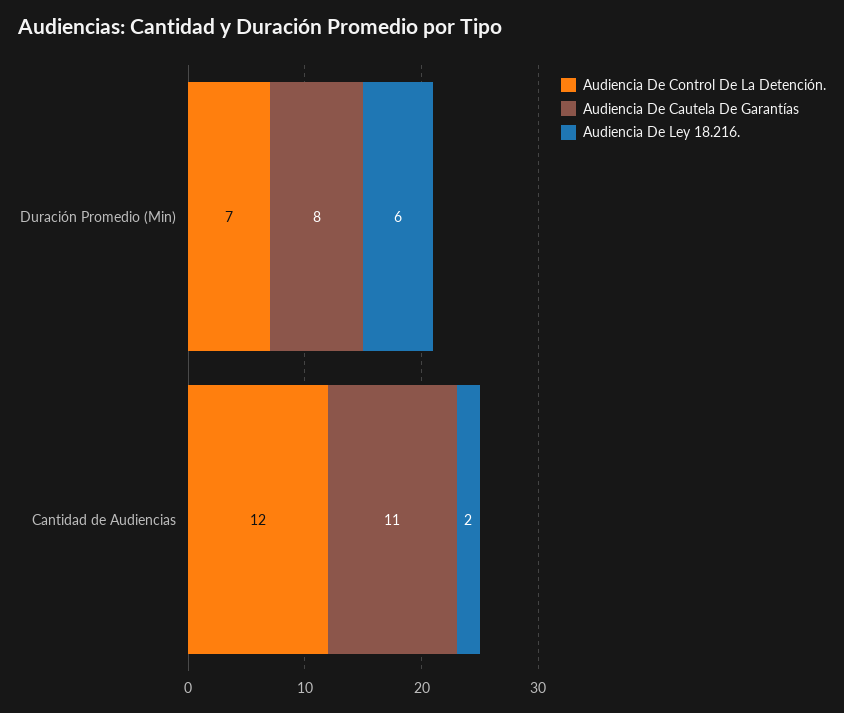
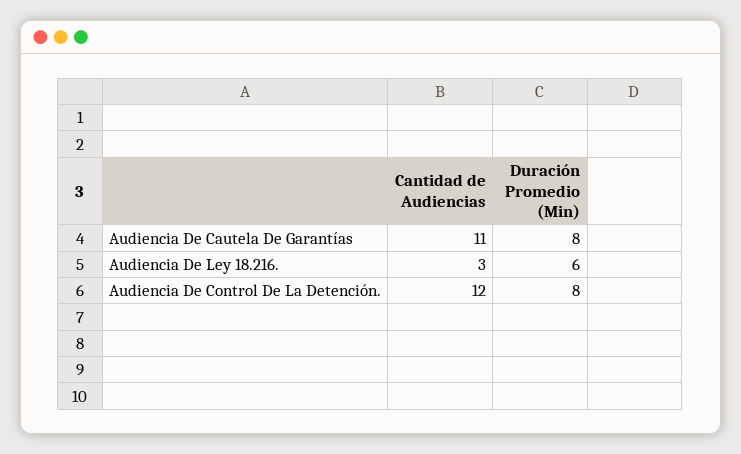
  {
    "Audiencia De Control De La Detención.": {
-     "Duración Promedio (Min)": 7,
+     "Duración Promedio (Min)": 8,
      "Cantidad de Audiencias": 12
    },
    "Audiencia De Cautela De Garantías": {
      "Duración Promedio (Min)": 8,
      "Cantidad de Audiencias": 11
    },
    "Audiencia De Ley 18.216.": {
      "Duración Promedio (Min)": 6,
-     "Cantidad de Audiencias": 2
+     "Cantidad de Audiencias": 3
    }
  }

